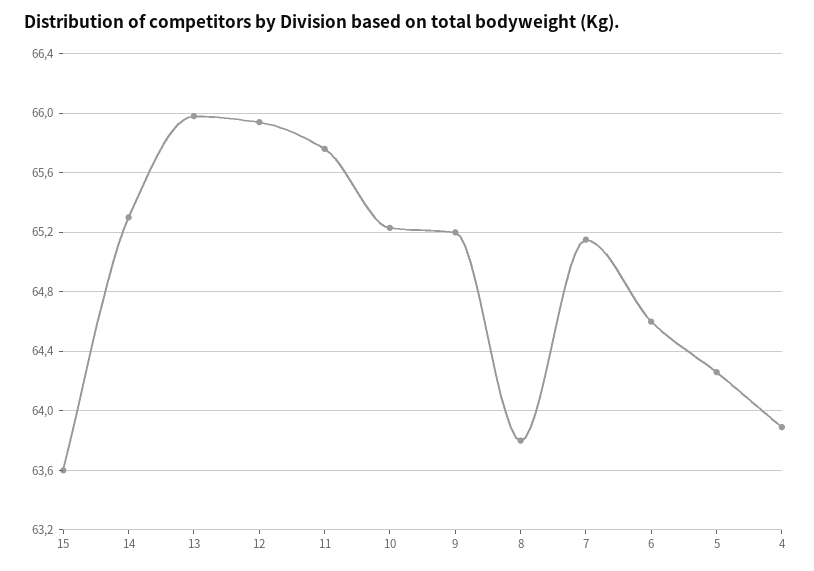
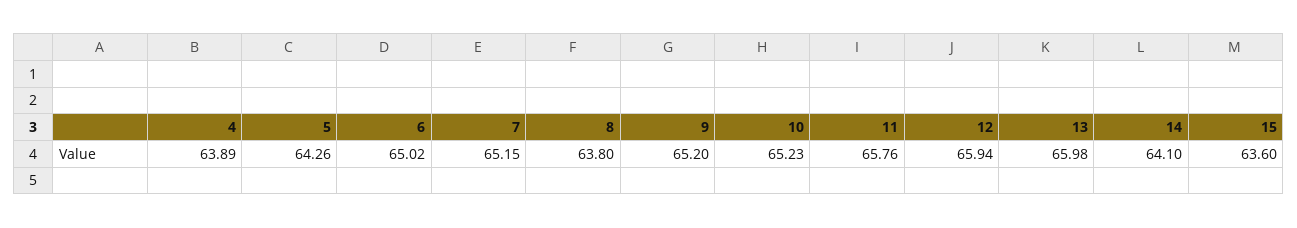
  {
    "15": 63.6,
-   "14": 65.3,
+   "14": 64.1,
    "13": 65.98,
    "12": 65.94,
    "11": 65.76,
    "10": 65.23,
    "9": 65.2,
    "8": 63.8,
    "7": 65.15,
-   "6": 64.6,
+   "6": 65.02,
    "5": 64.26,
    "4": 63.89
  }

